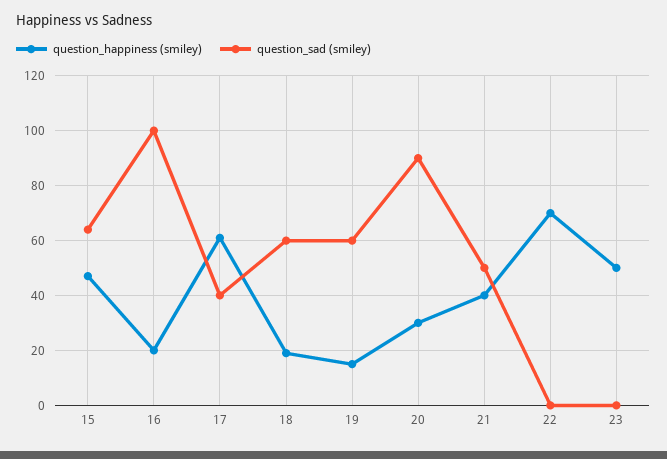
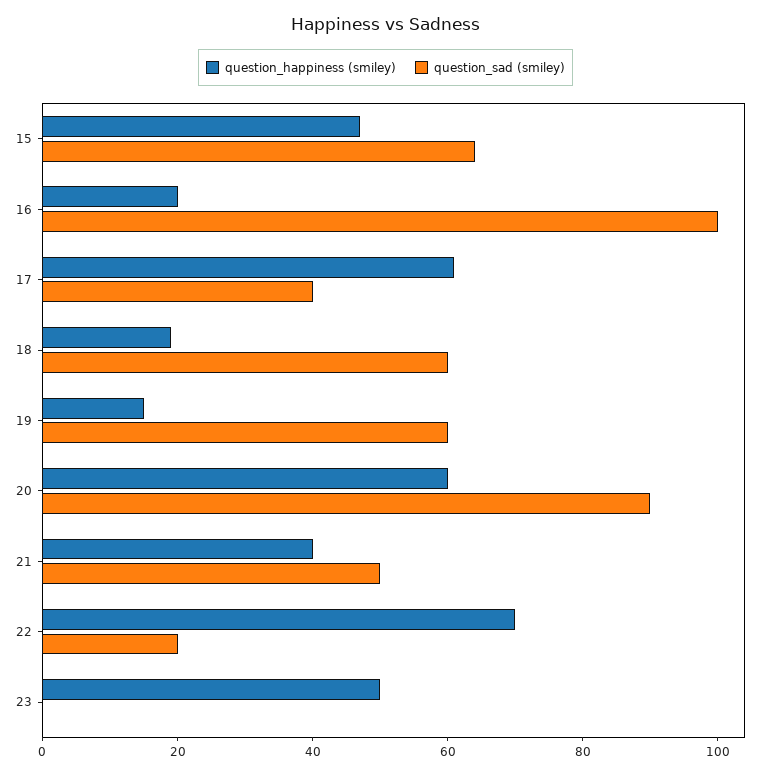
  {
    "question_happiness (smiley)": {
      "15": 45,
      "16": 20,
      "17": 60,
      "18": 20,
      "19": 15,
-     "20": 30,
+     "20": 60,
      "21": 40,
      "22": 70,
      "23": 50
    },
    "question_sad (smiley)": {
      "15": 65,
      "16": 100,
      "17": 40,
      "18": 60,
      "19": 60,
      "20": 90,
      "21": 50,
-     "22": 0,
+     "22": 20,
      "23": 0
    }
  }

